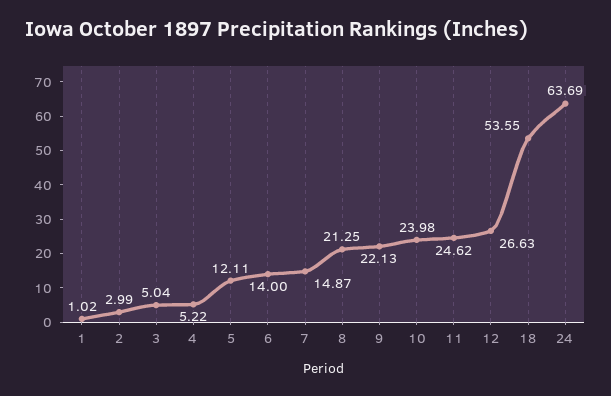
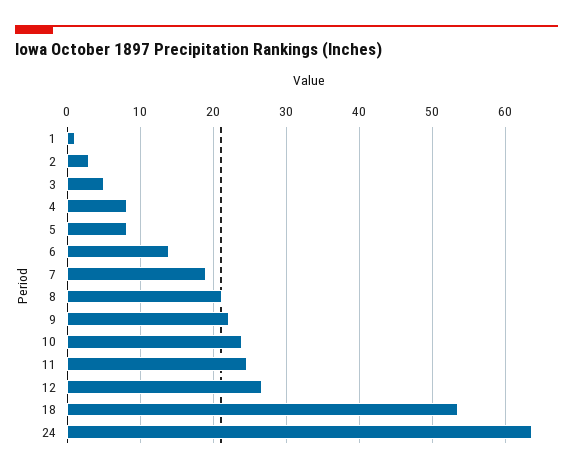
  {
    "1": 1.02,
    "2": 2.99,
    "3": 5.04,
-   "4": 5.22,
+   "4": 8,
-   "5": 12.11,
+   "5": 8,
    "6": 14,
-   "7": 14.87,
+   "7": 19,
    "8": 21.25,
    "9": 22.13,
    "10": 23.98,
    "11": 24.62,
    "12": 26.63,
    "18": 53.55,
    "24": 63.69
  }

